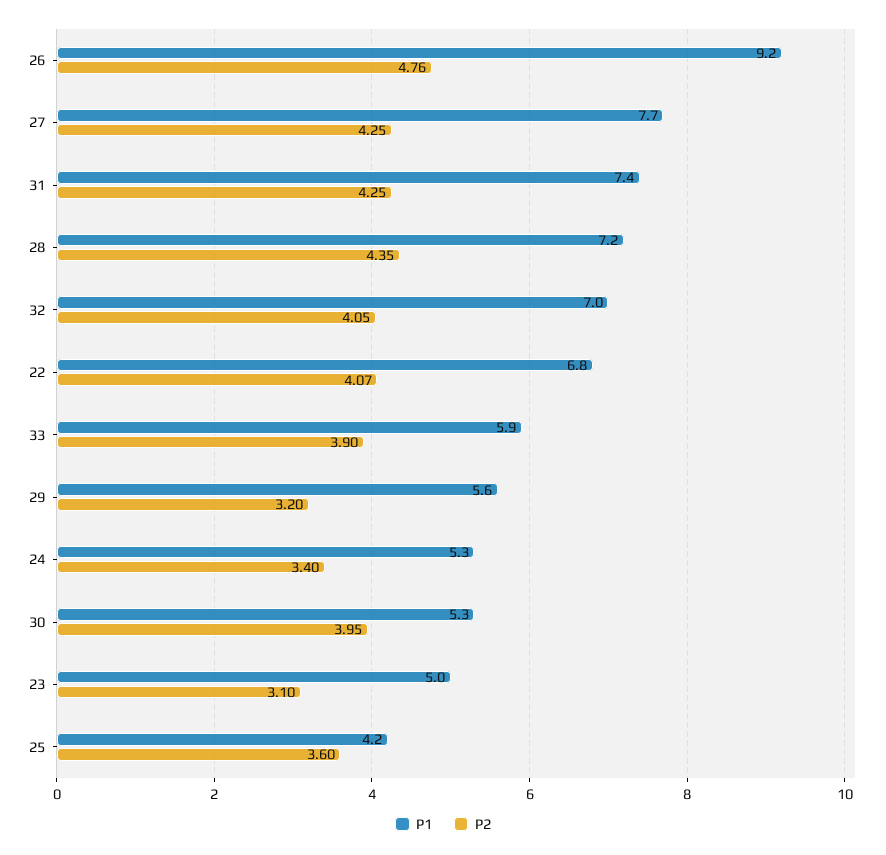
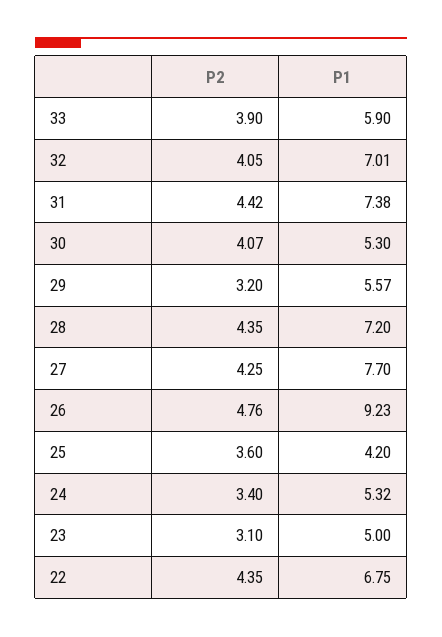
  {
    "P1": {
      "26": 9.23,
      "27": 7.7,
      "31": 7.38,
      "28": 7.2,
      "32": 7.01,
      "22": 6.75,
      "33": 5.9,
      "29": 5.57,
      "24": 5.32,
      "30": 5.3,
      "23": 5,
      "25": 4.2
    },
    "P2": {
      "26": 4.76,
      "27": 4.25,
-     "31": 4.25,
+     "31": 4.42,
      "28": 4.35,
      "32": 4.05,
-     "22": 4.07,
+     "22": 4.35,
      "33": 3.9,
      "29": 3.2,
      "24": 3.4,
-     "30": 3.95,
+     "30": 4.07,
      "23": 3.1,
      "25": 3.6
    }
  }

